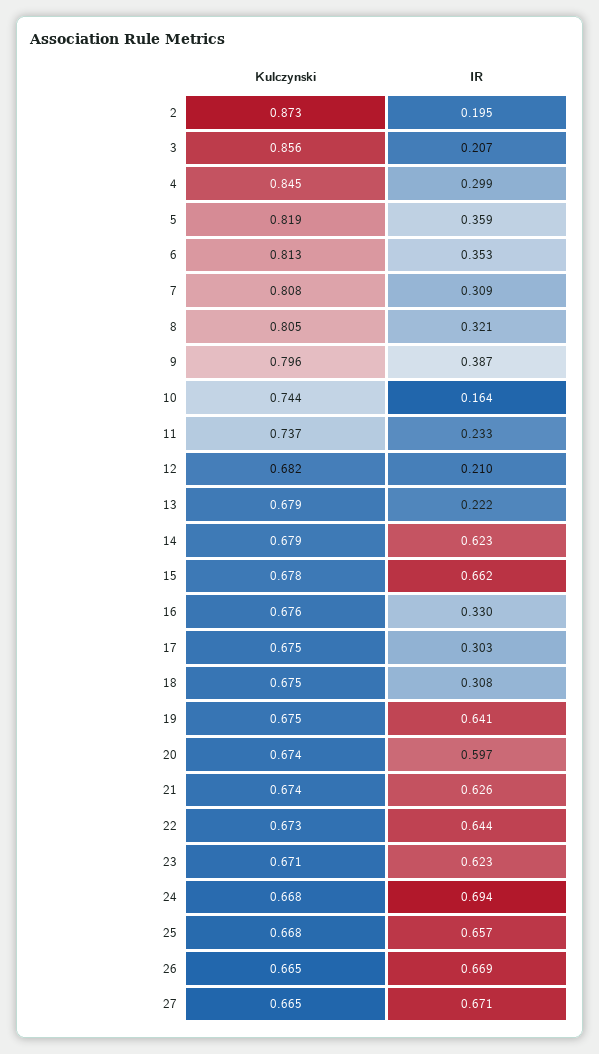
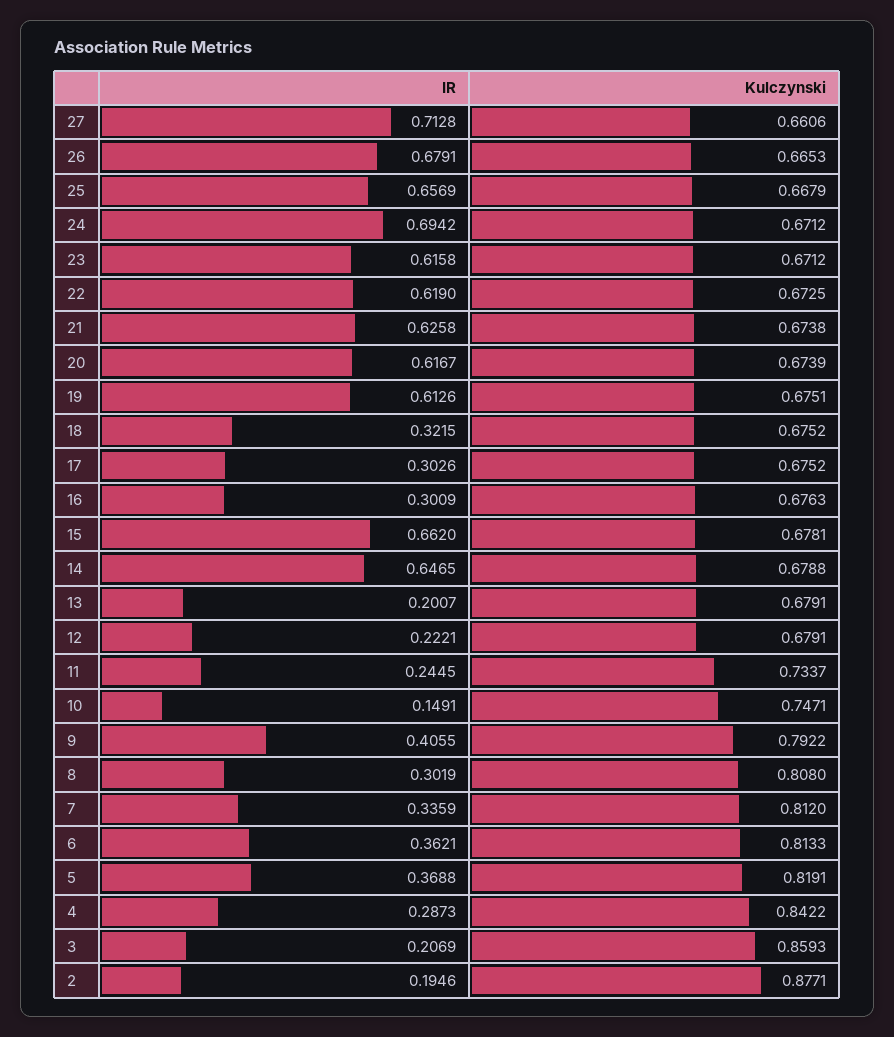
  {
    "Kulczynski": {
-     "2": 0.873,
+     "2": 0.8771,
-     "3": 0.856,
+     "3": 0.8593,
-     "4": 0.845,
+     "4": 0.8422,
      "5": 0.8191,
      "6": 0.8133,
-     "7": 0.808,
+     "7": 0.812,
-     "8": 0.805,
+     "8": 0.808,
-     "9": 0.796,
+     "9": 0.7922,
-     "10": 0.744,
+     "10": 0.7471,
-     "11": 0.737,
+     "11": 0.7337,
-     "12": 0.682,
+     "12": 0.6791,
      "13": 0.6791,
      "14": 0.6788,
      "15": 0.6781,
      "16": 0.6763,
      "17": 0.6752,
      "18": 0.6752,
      "19": 0.6751,
      "20": 0.6739,
      "21": 0.6738,
      "22": 0.6725,
      "23": 0.6712,
-     "24": 0.668,
+     "24": 0.6712,
      "25": 0.6679,
      "26": 0.6653,
-     "27": 0.665
+     "27": 0.6606
    },
    "IR": {
      "2": 0.1946,
      "3": 0.2069,
-     "4": 0.299,
+     "4": 0.2873,
-     "5": 0.359,
+     "5": 0.3688,
-     "6": 0.353,
+     "6": 0.3621,
-     "7": 0.309,
+     "7": 0.3359,
-     "8": 0.321,
+     "8": 0.3019,
-     "9": 0.387,
+     "9": 0.4055,
-     "10": 0.164,
+     "10": 0.1491,
-     "11": 0.233,
+     "11": 0.2445,
-     "12": 0.21,
+     "12": 0.2221,
-     "13": 0.222,
+     "13": 0.2007,
-     "14": 0.623,
+     "14": 0.6465,
      "15": 0.662,
-     "16": 0.33,
+     "16": 0.3009,
      "17": 0.3026,
-     "18": 0.308,
+     "18": 0.3215,
-     "19": 0.641,
+     "19": 0.6126,
-     "20": 0.597,
+     "20": 0.6167,
      "21": 0.6258,
-     "22": 0.644,
+     "22": 0.619,
-     "23": 0.623,
+     "23": 0.6158,
      "24": 0.6942,
      "25": 0.6569,
-     "26": 0.669,
+     "26": 0.6791,
-     "27": 0.671
+     "27": 0.7128
    }
  }

